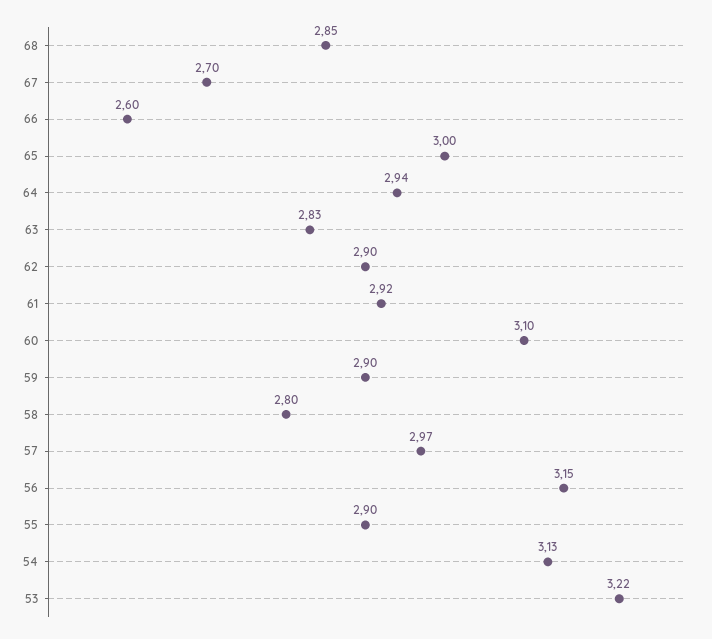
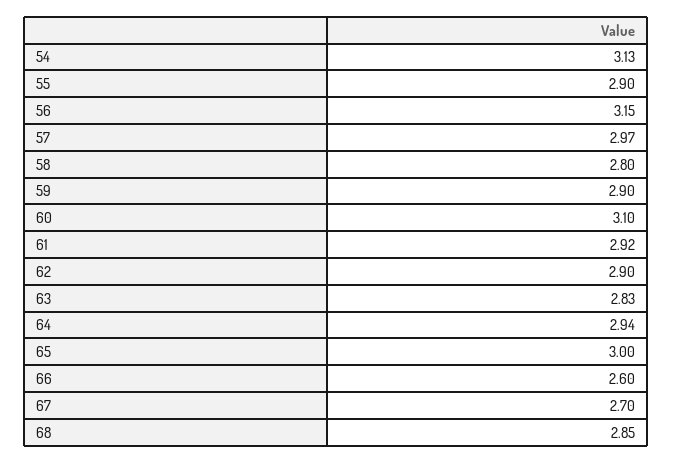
  {
    "68": 2.85,
    "67": 2.7,
    "66": 2.6,
    "65": 3,
    "64": 2.94,
    "63": 2.83,
    "62": 2.9,
    "61": 2.92,
    "60": 3.1,
    "59": 2.9,
    "58": 2.8,
    "57": 2.97,
    "56": 3.15,
    "55": 2.9,
-   "54": 3.13,
+   "54": 3.13
-   "53": 3.22
  }

